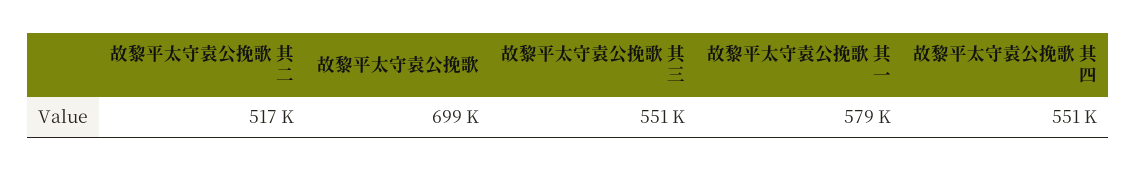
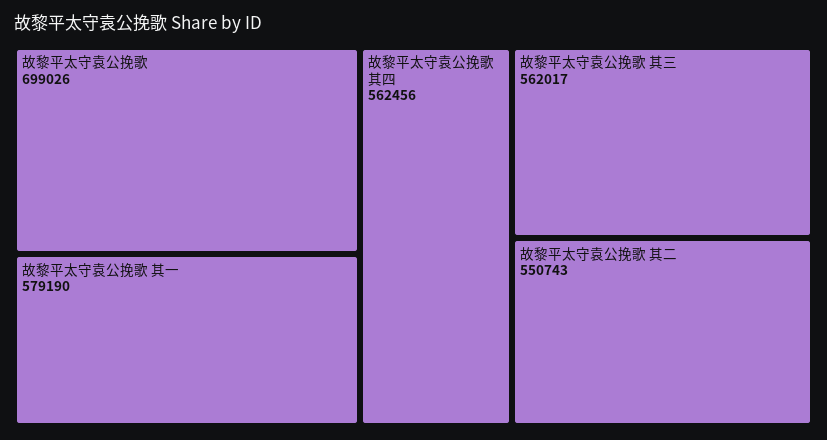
  {
-   "故黎平太守袁公挽歌 其二": 517000,
+   "故黎平太守袁公挽歌 其二": 550743,
    "故黎平太守袁公挽歌": 699026,
-   "故黎平太守袁公挽歌 其三": 551000,
+   "故黎平太守袁公挽歌 其三": 562017,
    "故黎平太守袁公挽歌 其一": 579190,
-   "故黎平太守袁公挽歌 其四": 551000
+   "故黎平太守袁公挽歌 其四": 562456
  }

